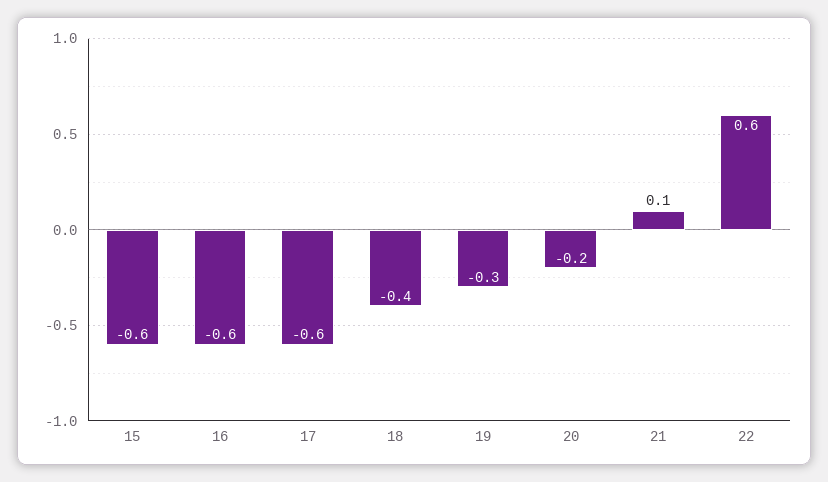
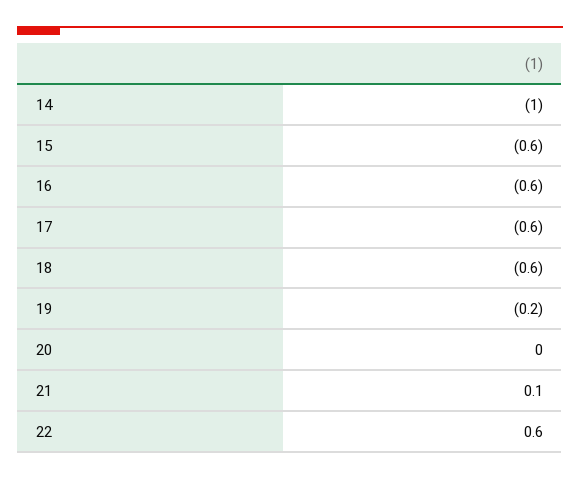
  {
    "15": -0.6,
    "16": -0.6,
    "17": -0.6,
-   "18": -0.4,
+   "18": -0.6,
-   "19": -0.3,
+   "19": -0.2,
-   "20": -0.2,
+   "20": 0,
    "21": 0.1,
-   "22": 0.6
+   "22": 0.6,
+   "14": -1
  }

